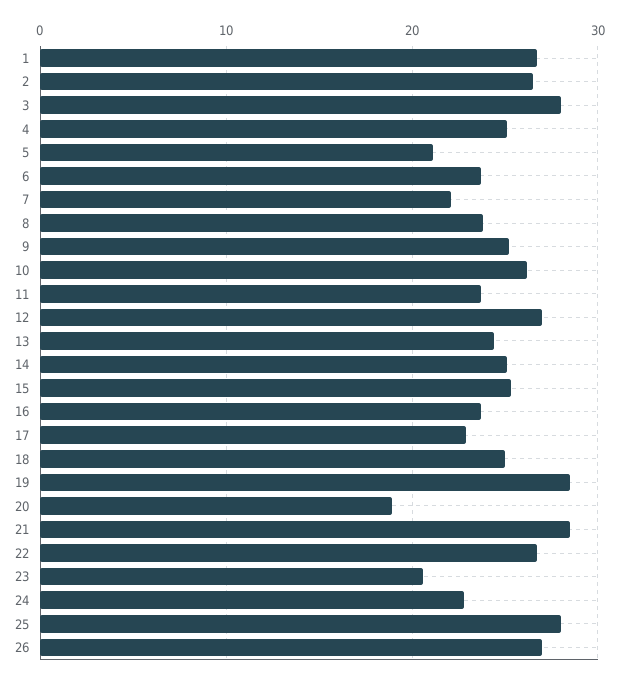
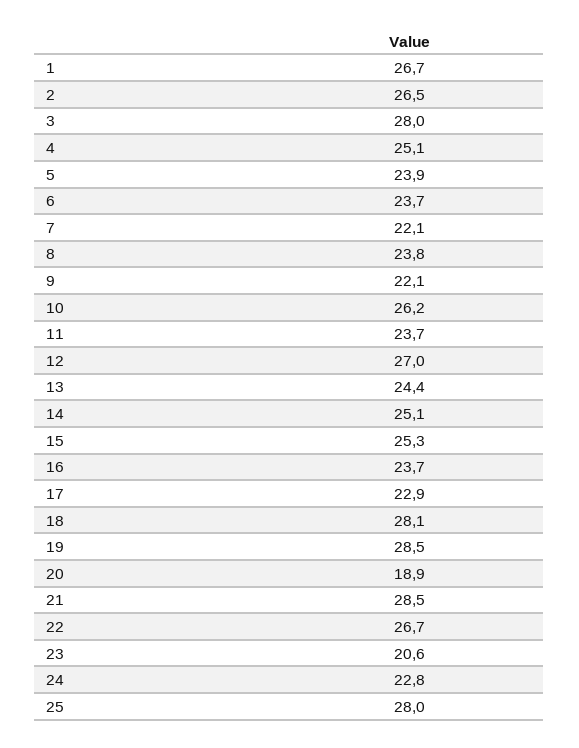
  {
    "1": 26.7,
    "2": 26.5,
    "3": 28,
    "4": 25.1,
-   "5": 21,
+   "5": 23.9,
    "6": 23.7,
    "7": 22.1,
    "8": 23.8,
-   "9": 25,
+   "9": 22.1,
    "10": 26.2,
    "11": 23.7,
    "12": 27,
    "13": 24.4,
    "14": 25.1,
    "15": 25.3,
    "16": 23.7,
    "17": 22.9,
-   "18": 25,
+   "18": 28.1,
    "19": 28.5,
    "20": 18.9,
    "21": 28.5,
    "22": 26.7,
    "23": 20.6,
    "24": 22.8,
-   "25": 28,
+   "25": 28
-   "26": 27
  }

